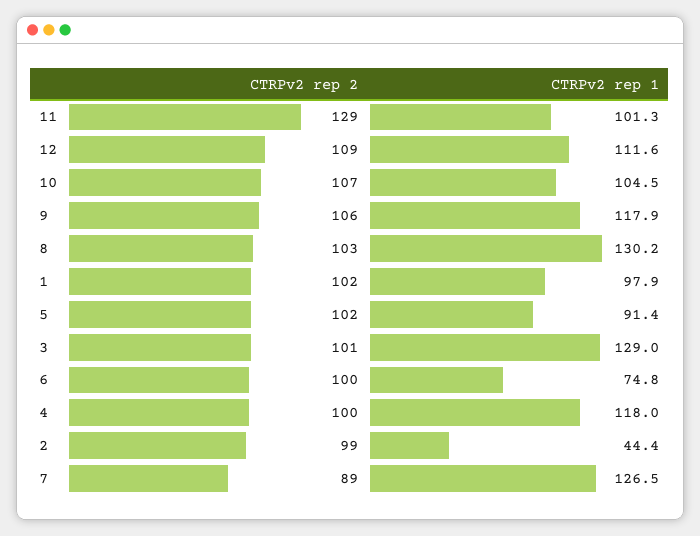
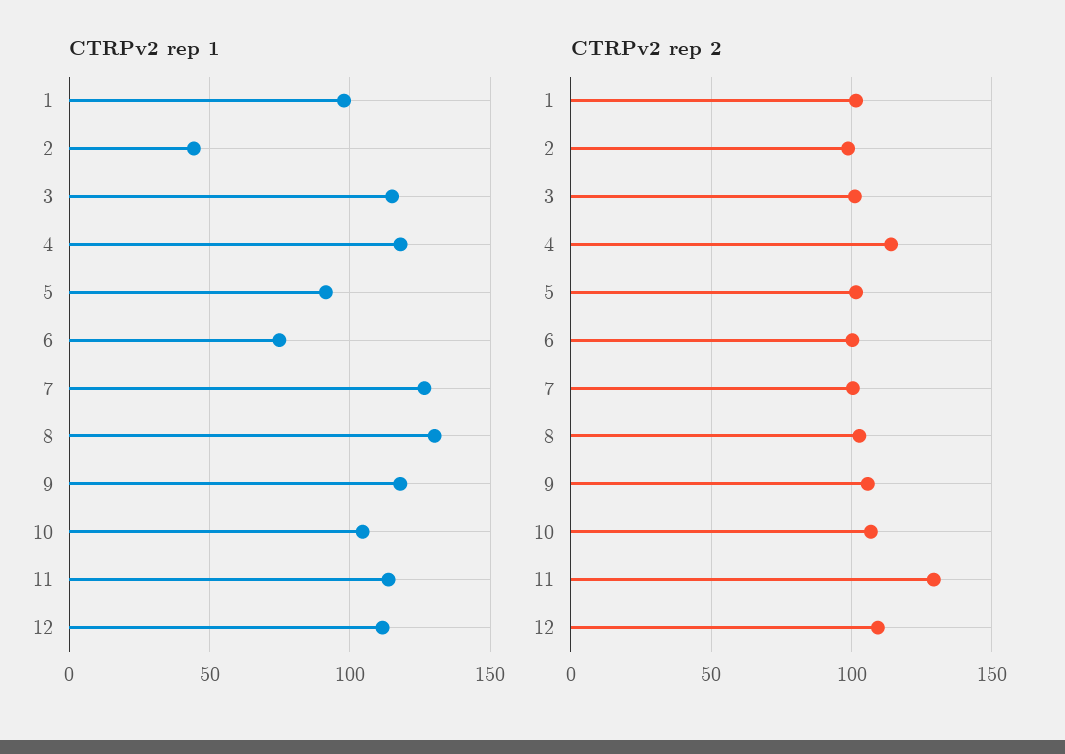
  {
    "CTRPv2 rep 2": {
      "11": 129,
      "12": 109,
      "10": 107,
      "9": 106,
      "8": 103,
      "1": 102,
      "5": 102,
      "3": 101,
      "6": 100,
-     "4": 100,
+     "4": 115,
      "2": 99,
-     "7": 89
+     "7": 100
    },
    "CTRPv2 rep 1": {
-     "11": 101.3,
+     "11": 115,
      "12": 111.6,
      "10": 104.5,
      "9": 117.9,
      "8": 130.2,
      "1": 97.9,
      "5": 91.4,
-     "3": 129,
+     "3": 115,
      "6": 74.8,
      "4": 118,
      "2": 44.4,
      "7": 126.5
    }
  }

